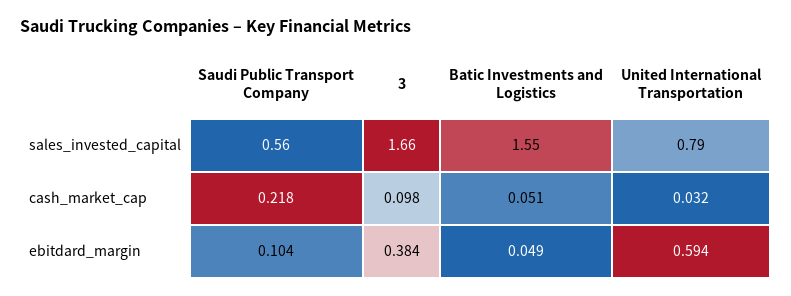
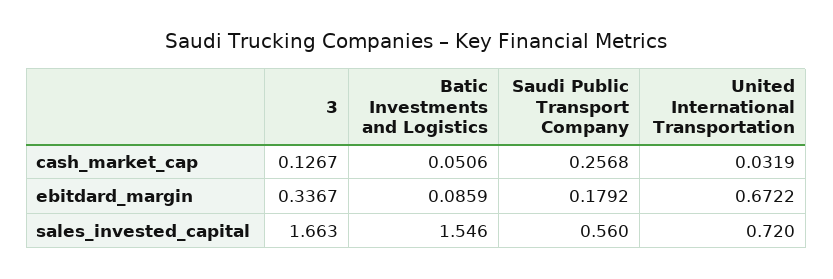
  {
    "Saudi Public Transport Company": {
      "sales_invested_capital": 0.56,
-     "cash_market_cap": 0.218,
+     "cash_market_cap": 0.2568,
-     "ebitdard_margin": 0.104
+     "ebitdard_margin": 0.1792
    },
    "3": {
      "sales_invested_capital": 1.663,
-     "cash_market_cap": 0.098,
+     "cash_market_cap": 0.1267,
-     "ebitdard_margin": 0.384
+     "ebitdard_margin": 0.3367
    },
    "Batic Investments and Logistics": {
      "sales_invested_capital": 1.546,
      "cash_market_cap": 0.0506,
-     "ebitdard_margin": 0.049
+     "ebitdard_margin": 0.0859
    },
    "United International Transportation": {
-     "sales_invested_capital": 0.79,
+     "sales_invested_capital": 0.72,
      "cash_market_cap": 0.0319,
-     "ebitdard_margin": 0.594
+     "ebitdard_margin": 0.6722
    }
  }

